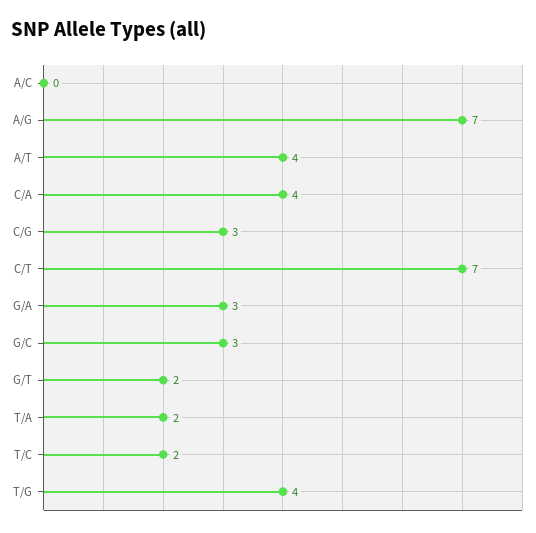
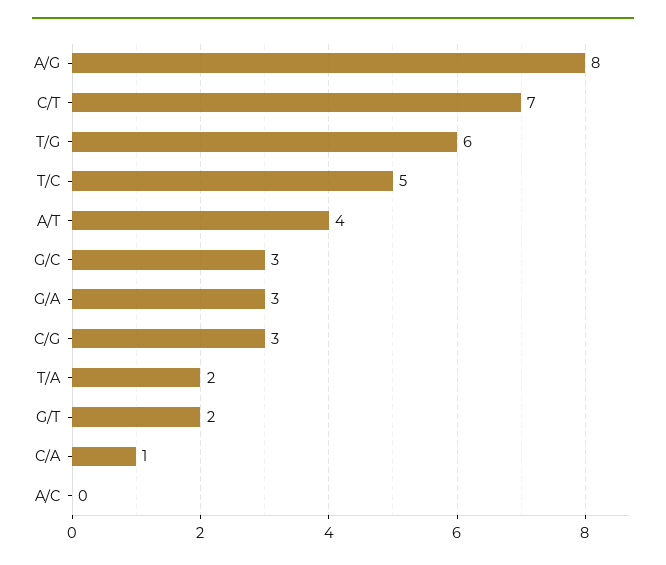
  {
    "A/C": 0,
-   "A/G": 7,
+   "A/G": 8,
    "A/T": 4,
-   "C/A": 4,
+   "C/A": 1,
    "C/G": 3,
    "C/T": 7,
    "G/A": 3,
    "G/C": 3,
    "G/T": 2,
    "T/A": 2,
-   "T/C": 2,
+   "T/C": 5,
-   "T/G": 4
+   "T/G": 6
  }

